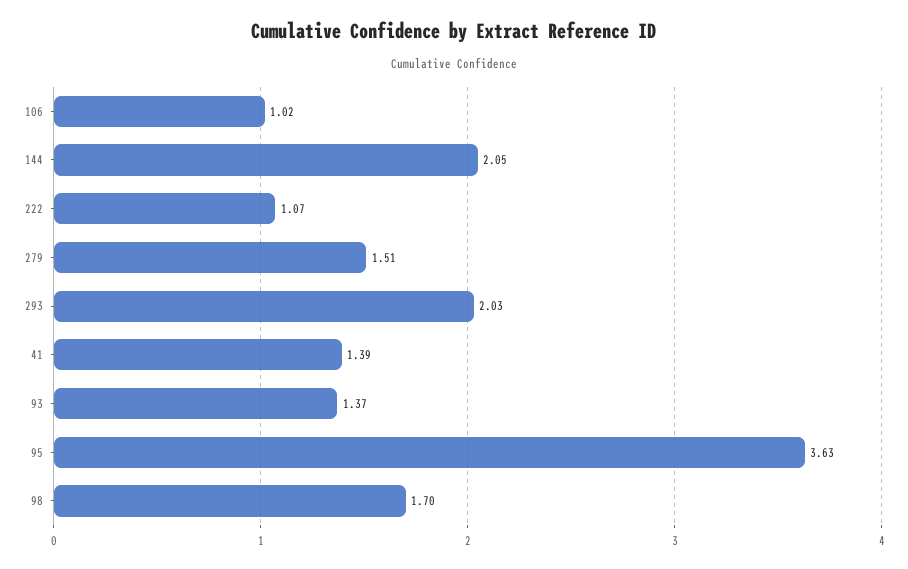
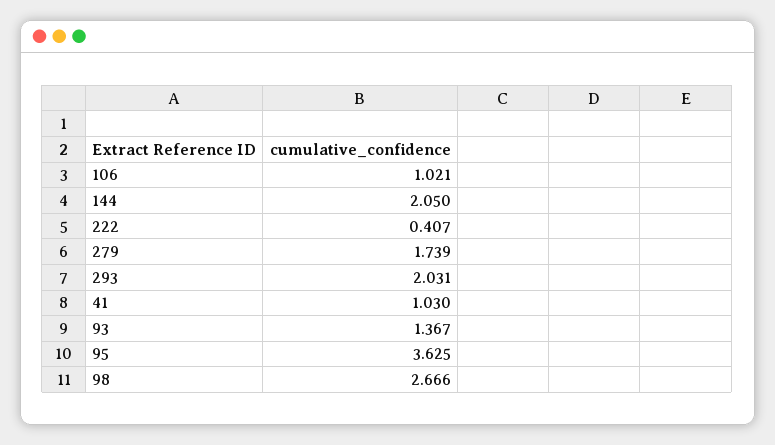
  {
    "106": 1.021,
    "144": 2.05,
-   "222": 1.07,
+   "222": 0.407,
-   "279": 1.51,
+   "279": 1.739,
    "293": 2.031,
-   "41": 1.39,
+   "41": 1.03,
    "93": 1.367,
    "95": 3.625,
-   "98": 1.7
+   "98": 2.666
  }

